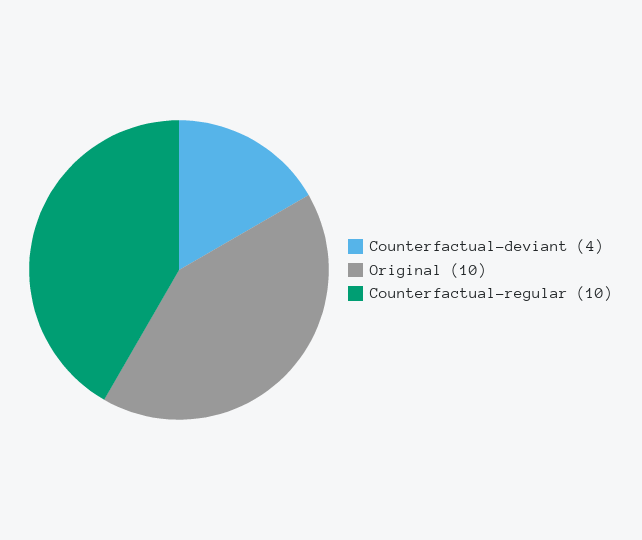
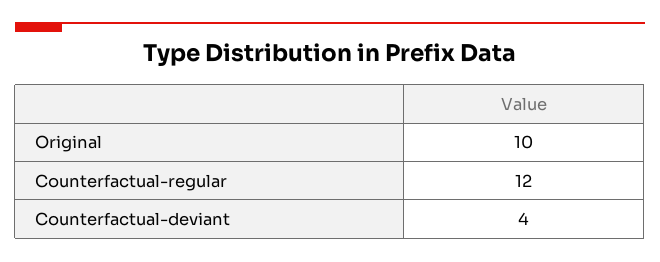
  {
    "Counterfactual-deviant": 4,
    "Original": 10,
-   "Counterfactual-regular": 10
+   "Counterfactual-regular": 12
  }

